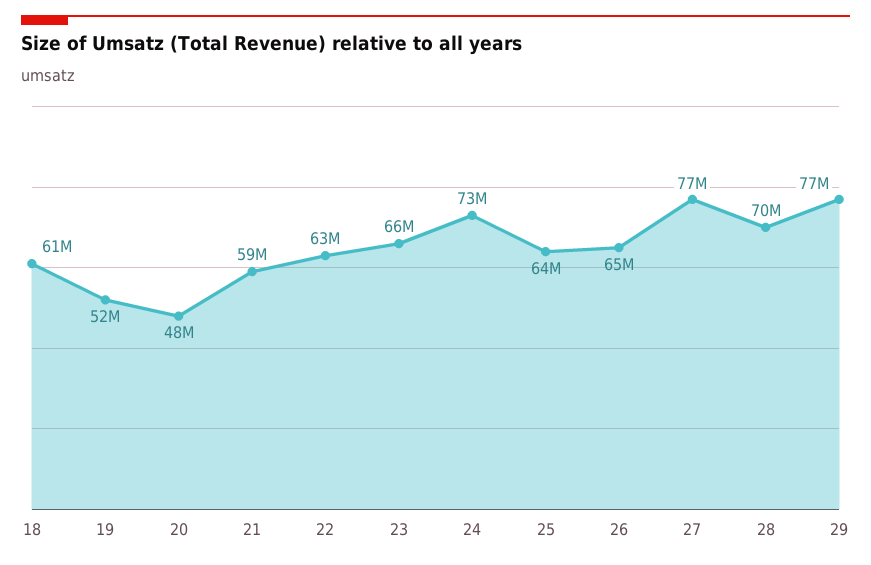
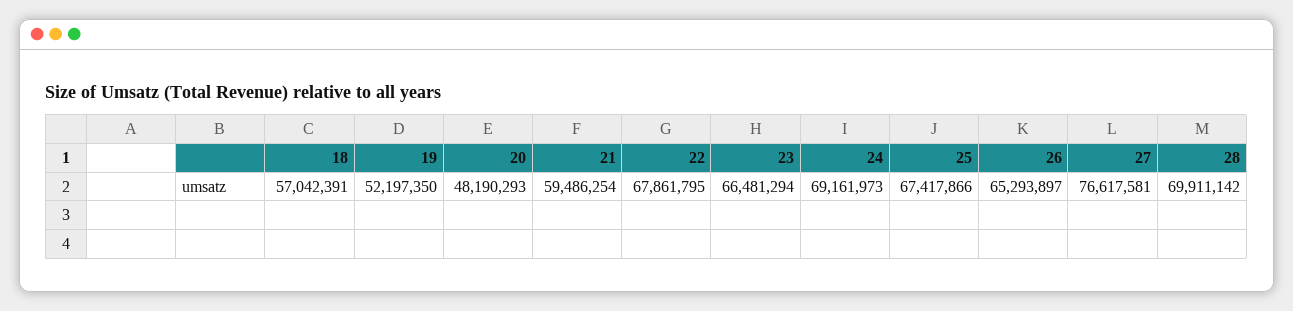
  {
-   "18": 61000000,
+   "18": 57042391,
    "19": 52197350,
    "20": 48190293,
    "21": 59486254,
-   "22": 63000000,
+   "22": 67861795,
    "23": 66481294,
-   "24": 73000000,
+   "24": 69161973,
-   "25": 64000000,
+   "25": 67417866,
    "26": 65293897,
    "27": 76617581,
-   "28": 69911142,
+   "28": 69911142
-   "29": 77000000
  }

